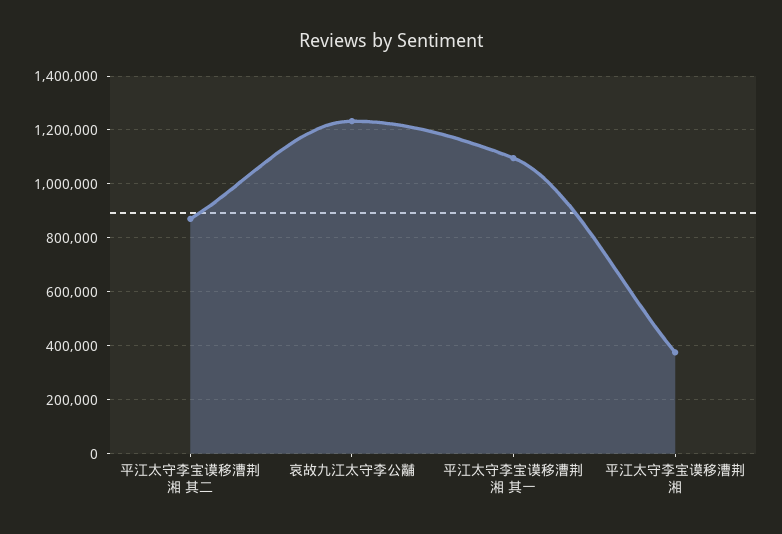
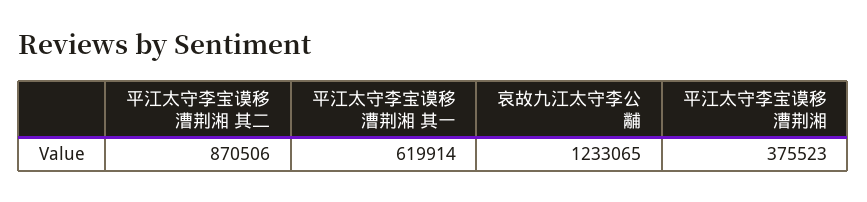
  {
    "平江太守李宝谟移漕荆湘 其二": 870506,
    "哀故九江太守李公黼": 1233065,
-   "平江太守李宝谟移漕荆湘 其一": 1100000,
+   "平江太守李宝谟移漕荆湘 其一": 619914,
    "平江太守李宝谟移漕荆湘": 375523
  }

